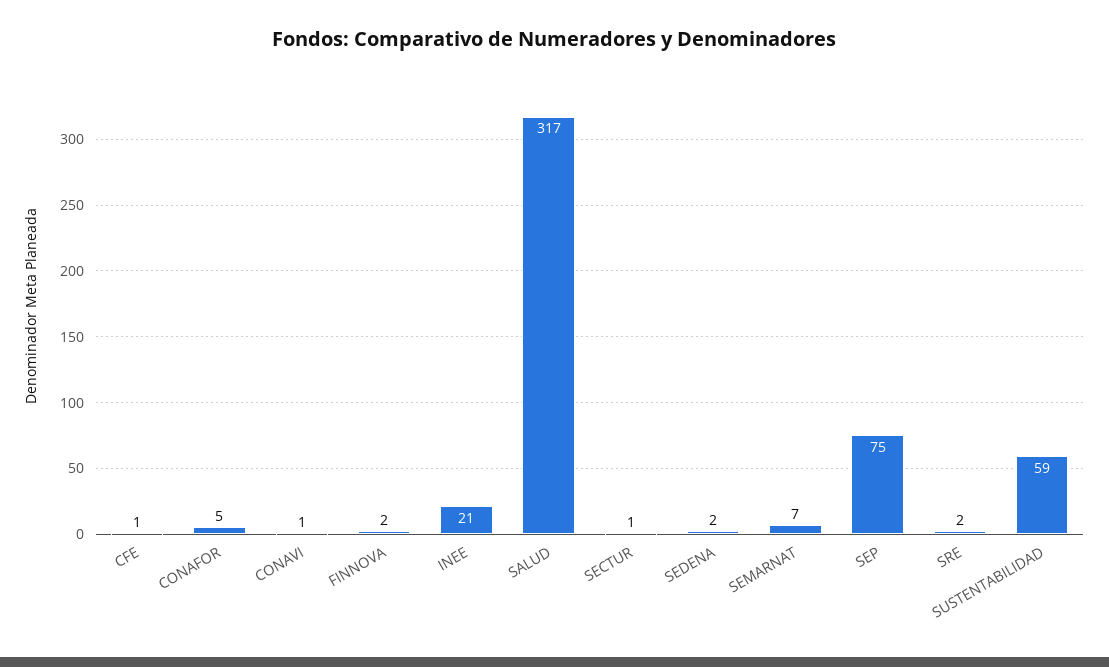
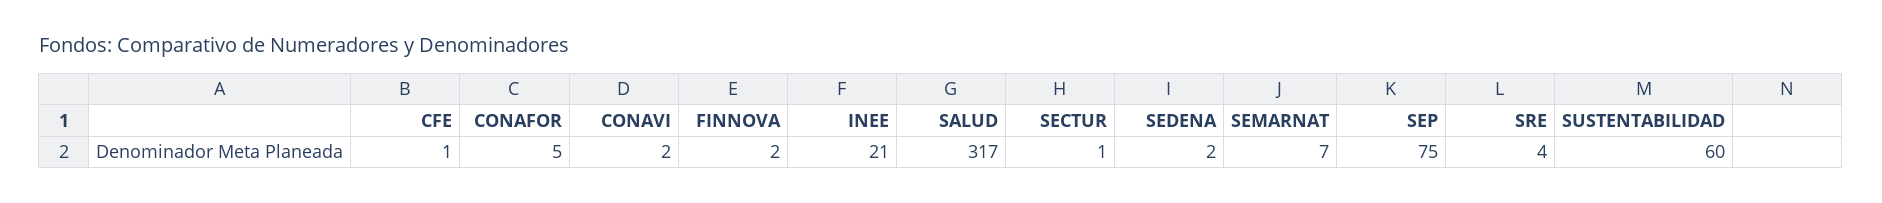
  {
    "CFE": 1,
    "CONAFOR": 5,
-   "CONAVI": 1,
+   "CONAVI": 2,
    "FINNOVA": 2,
    "INEE": 21,
    "SALUD": 317,
    "SECTUR": 1,
    "SEDENA": 2,
    "SEMARNAT": 7,
    "SEP": 75,
-   "SRE": 2,
+   "SRE": 4,
-   "SUSTENTABILIDAD": 59
+   "SUSTENTABILIDAD": 60
  }

